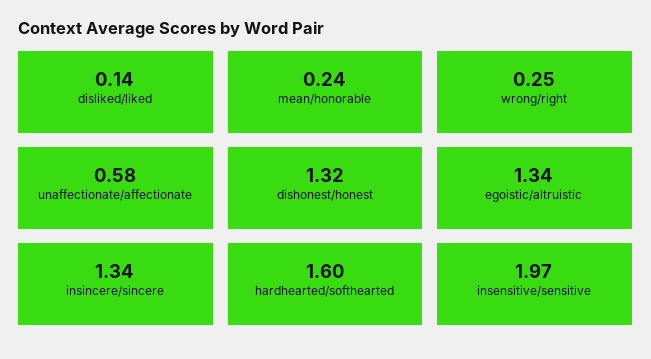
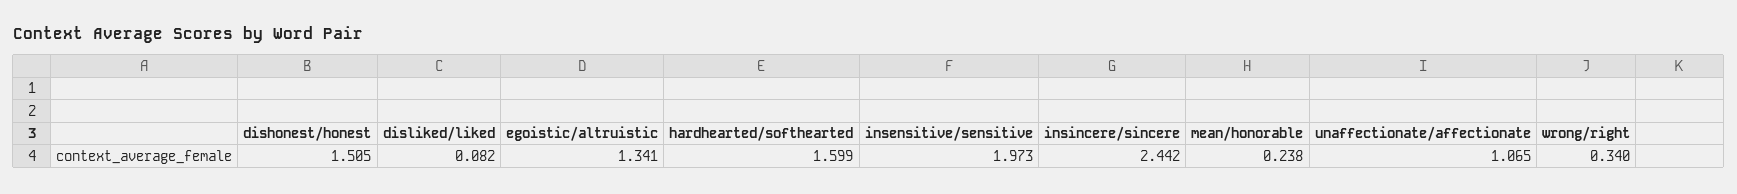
  {
-   "disliked/liked": 0.14,
+   "disliked/liked": 0.082,
    "mean/honorable": 0.238,
-   "wrong/right": 0.25,
+   "wrong/right": 0.34,
-   "unaffectionate/affectionate": 0.58,
+   "unaffectionate/affectionate": 1.065,
-   "dishonest/honest": 1.32,
+   "dishonest/honest": 1.505,
    "egoistic/altruistic": 1.341,
-   "insincere/sincere": 1.34,
+   "insincere/sincere": 2.442,
    "hardhearted/softhearted": 1.599,
    "insensitive/sensitive": 1.973
  }

